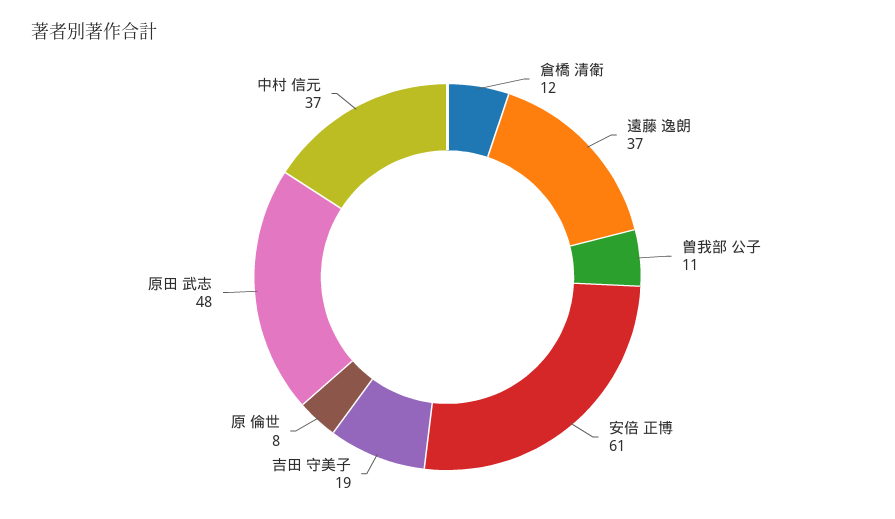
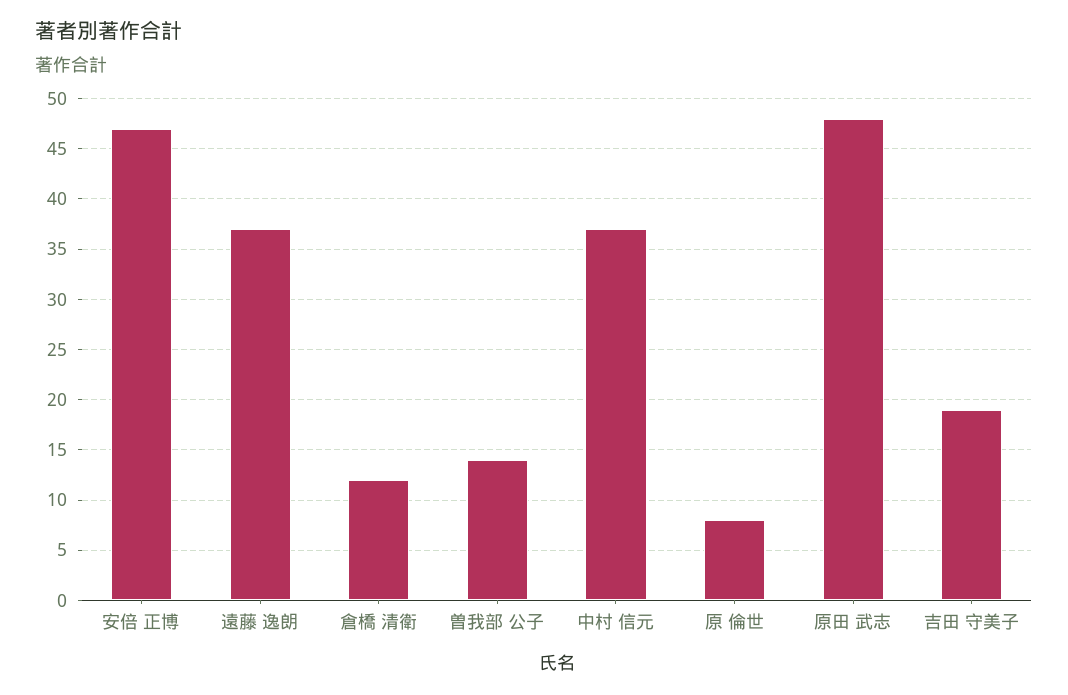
  {
    "倉橋 清衛": 12,
    "遠藤 逸朗": 37,
-   "曽我部 公子": 11,
+   "曽我部 公子": 14,
-   "安倍 正博": 61,
+   "安倍 正博": 47,
    "吉田 守美子": 19,
    "原 倫世": 8,
    "原田 武志": 48,
    "中村 信元": 37
  }

